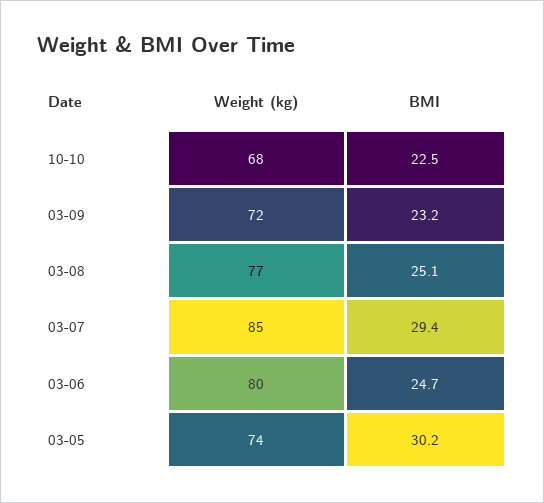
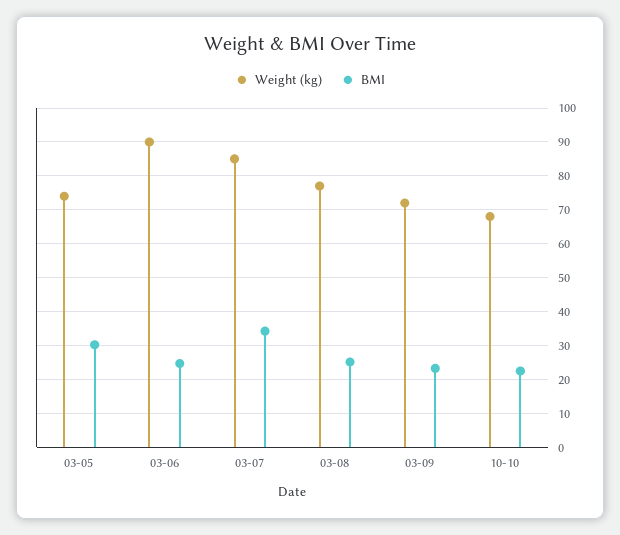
  {
    "Weight (kg)": {
      "10-10": 68,
      "03-09": 72,
      "03-08": 77,
      "03-07": 85,
-     "03-06": 80,
+     "03-06": 90,
      "03-05": 74
    },
    "BMI": {
      "10-10": 22.5,
      "03-09": 23.2,
      "03-08": 25.1,
-     "03-07": 29.4,
+     "03-07": 34,
      "03-06": 24.7,
      "03-05": 30.2
    }
  }

